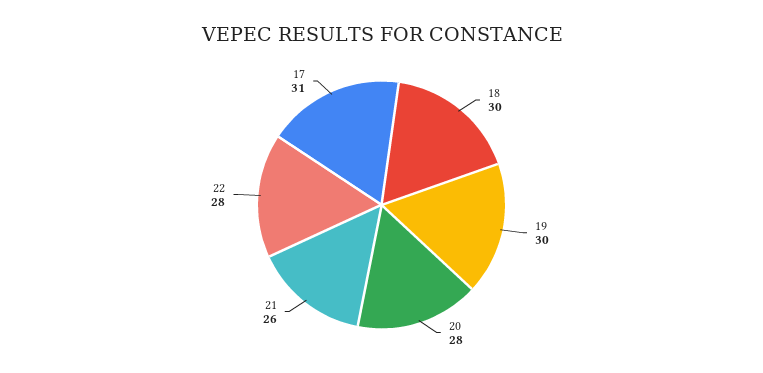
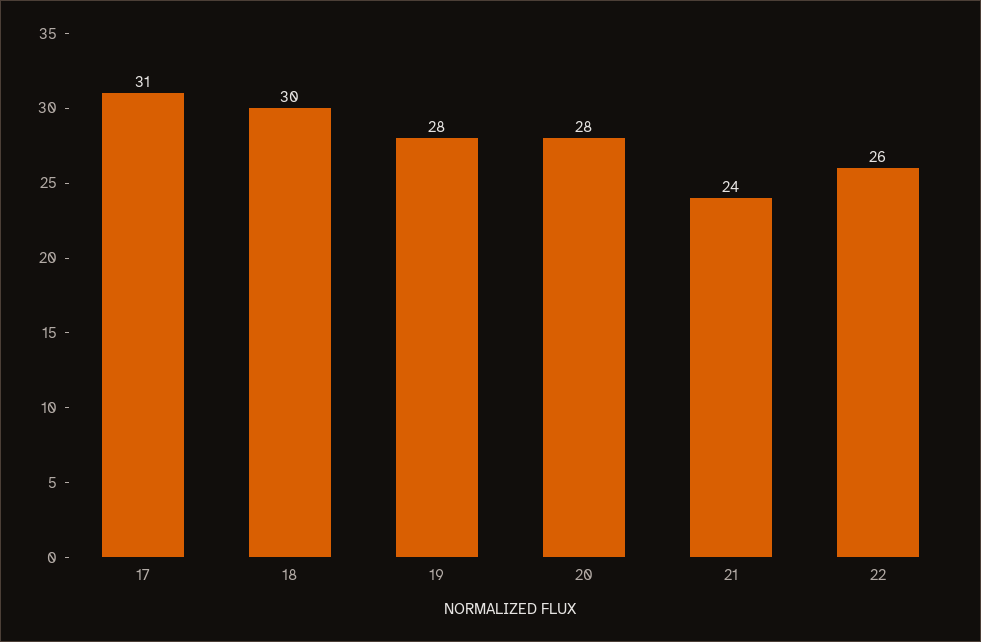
  {
    "18": 30,
-   "19": 30,
+   "19": 28,
    "20": 28,
-   "21": 26,
+   "21": 24,
-   "22": 28,
+   "22": 26,
    "17": 31
  }

